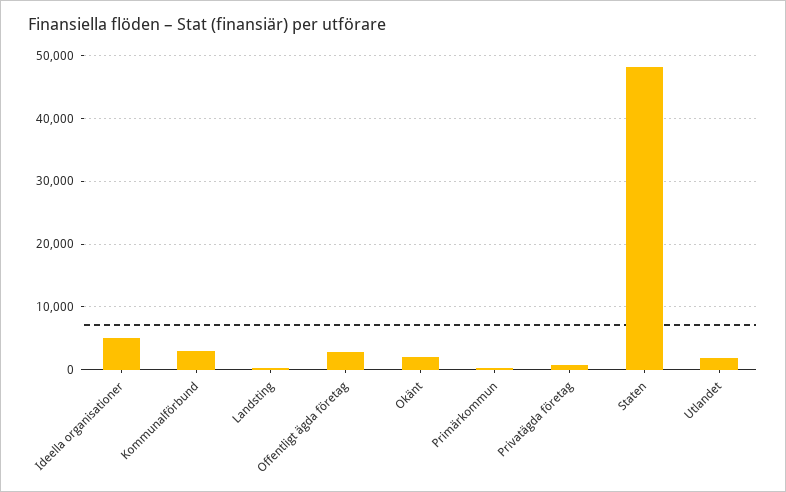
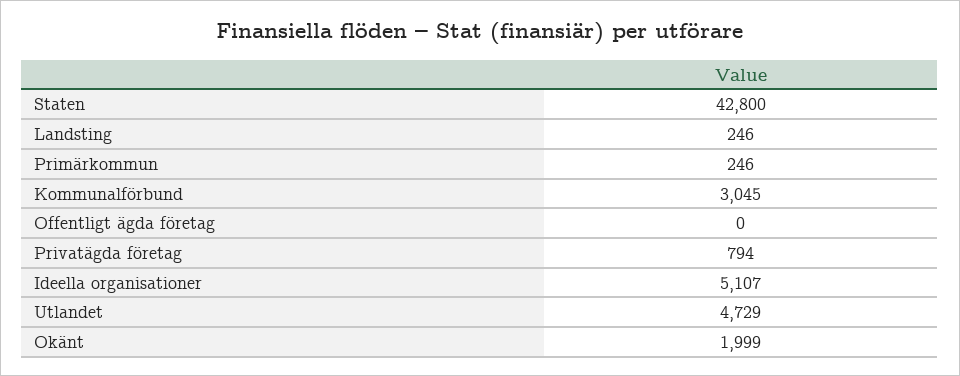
  {
    "Ideella organisationer": 5107,
    "Kommunalförbund": 3045,
    "Landsting": 246,
-   "Offentligt ägda företag": 3000,
+   "Offentligt ägda företag": 0,
    "Okänt": 1999,
    "Primärkommun": 246,
    "Privatägda företag": 794,
-   "Staten": 48000,
+   "Staten": 42800,
-   "Utlandet": 2000
+   "Utlandet": 4729
  }

